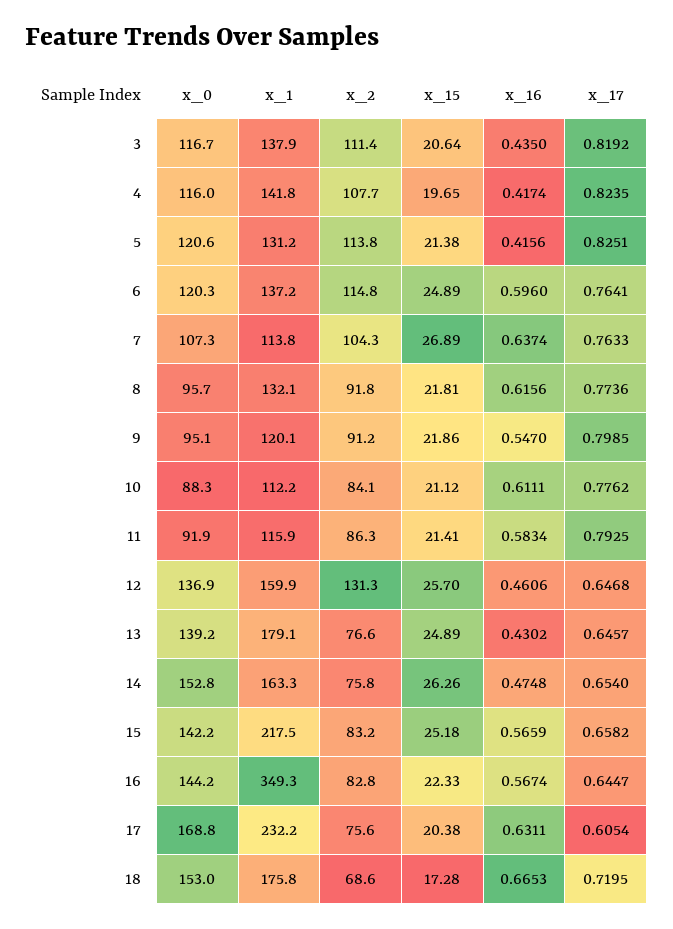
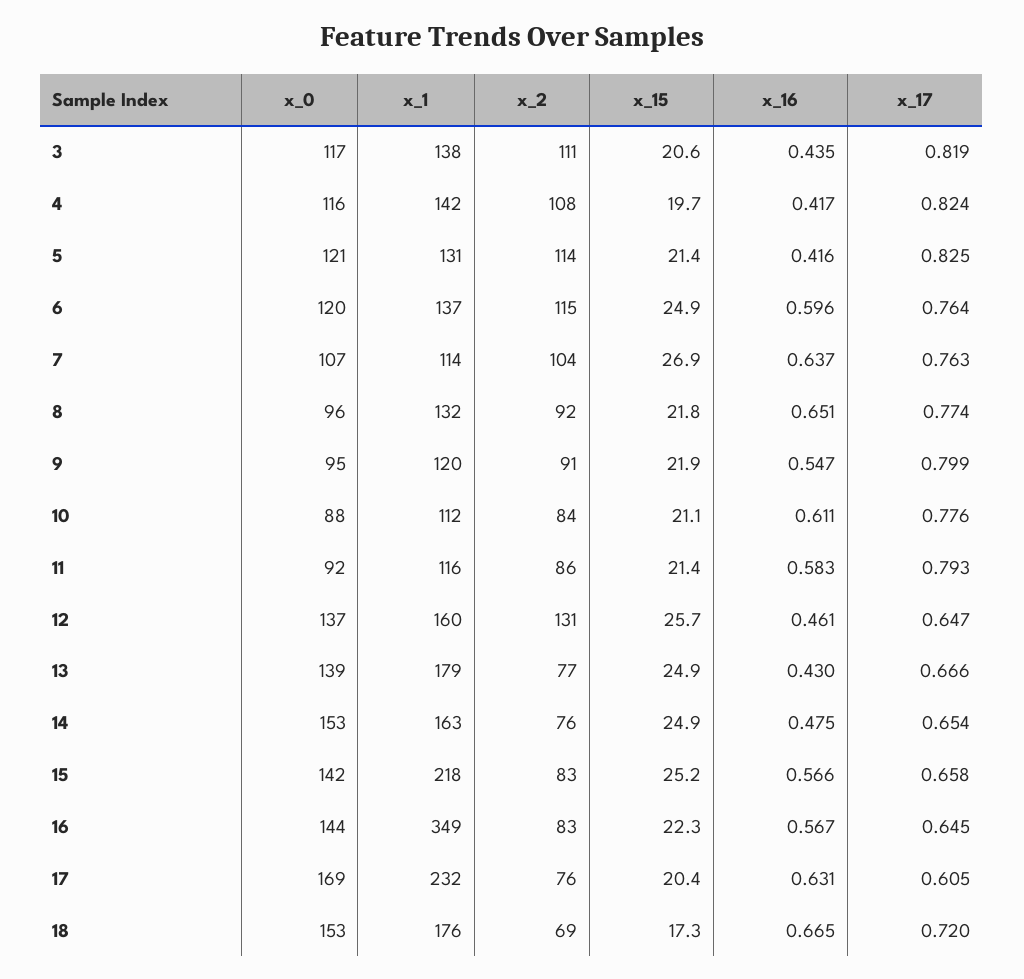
  {
    "x_0": {
      "3": 116.7,
      "4": 116,
      "5": 120.6,
      "6": 120.3,
      "7": 107.3,
      "8": 95.7,
      "9": 95.1,
      "10": 88.3,
      "11": 91.9,
      "12": 136.9,
      "13": 139.2,
      "14": 152.8,
      "15": 142.2,
      "16": 144.2,
      "17": 168.8,
      "18": 153
    },
    "x_1": {
      "3": 137.9,
      "4": 141.8,
      "5": 131.2,
      "6": 137.2,
      "7": 113.8,
      "8": 132.1,
      "9": 120.1,
      "10": 112.2,
      "11": 115.9,
      "12": 159.9,
      "13": 179.1,
      "14": 163.3,
      "15": 217.5,
      "16": 349.3,
      "17": 232.2,
      "18": 175.8
    },
    "x_2": {
      "3": 111.4,
      "4": 107.7,
      "5": 113.8,
      "6": 114.8,
      "7": 104.3,
      "8": 91.8,
      "9": 91.2,
      "10": 84.1,
      "11": 86.3,
      "12": 131.3,
      "13": 76.6,
      "14": 75.8,
      "15": 83.2,
      "16": 82.8,
      "17": 75.6,
      "18": 68.6
    },
    "x_15": {
      "3": 20.64,
      "4": 19.65,
      "5": 21.38,
      "6": 24.89,
      "7": 26.89,
      "8": 21.81,
      "9": 21.86,
      "10": 21.12,
      "11": 21.41,
      "12": 25.7,
      "13": 24.89,
-     "14": 26.26,
+     "14": 24.9,
      "15": 25.18,
      "16": 22.33,
      "17": 20.38,
      "18": 17.28
    },
    "x_16": {
      "3": 0.435,
      "4": 0.4174,
      "5": 0.4156,
      "6": 0.596,
      "7": 0.6374,
-     "8": 0.6156,
+     "8": 0.651,
      "9": 0.547,
      "10": 0.6111,
      "11": 0.5834,
      "12": 0.4606,
      "13": 0.4302,
      "14": 0.4748,
      "15": 0.5659,
      "16": 0.5674,
      "17": 0.6311,
      "18": 0.6653
    },
    "x_17": {
      "3": 0.8192,
      "4": 0.8235,
      "5": 0.8251,
      "6": 0.7641,
      "7": 0.7633,
      "8": 0.7736,
      "9": 0.7985,
      "10": 0.7762,
      "11": 0.7925,
      "12": 0.6468,
-     "13": 0.6457,
+     "13": 0.666,
      "14": 0.654,
      "15": 0.6582,
      "16": 0.6447,
      "17": 0.6054,
      "18": 0.7195
    }
  }

